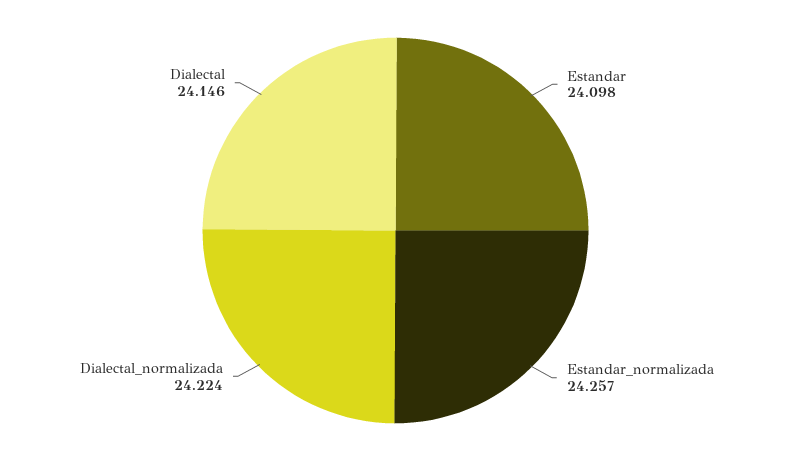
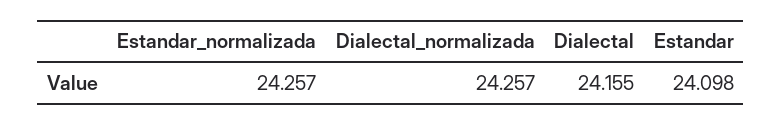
  {
    "Estandar": 24.098,
    "Estandar_normalizada": 24.257,
-   "Dialectal_normalizada": 24.224,
+   "Dialectal_normalizada": 24.257,
-   "Dialectal": 24.146
+   "Dialectal": 24.155
  }

